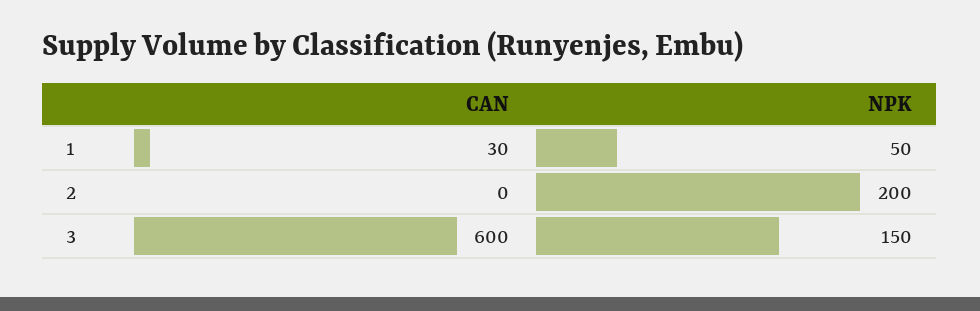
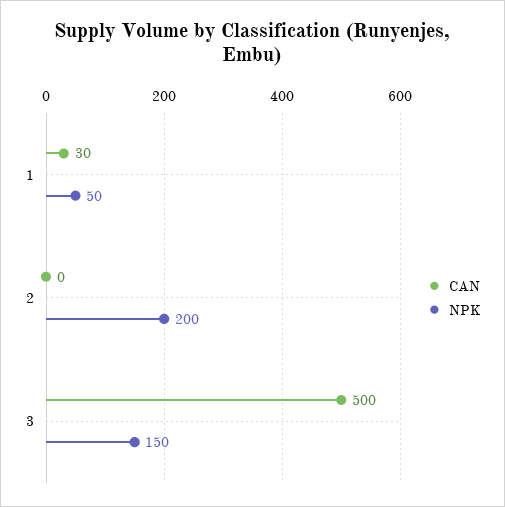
  {
    "CAN": {
      "1": 30,
      "2": 0,
-     "3": 600
+     "3": 500
    },
    "NPK": {
      "1": 50,
      "2": 200,
      "3": 150
    }
  }

